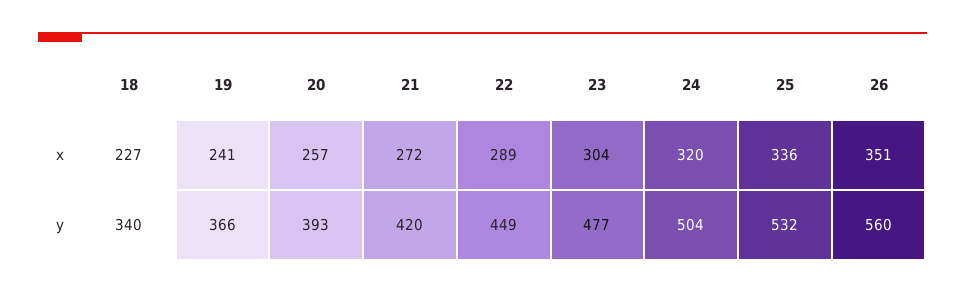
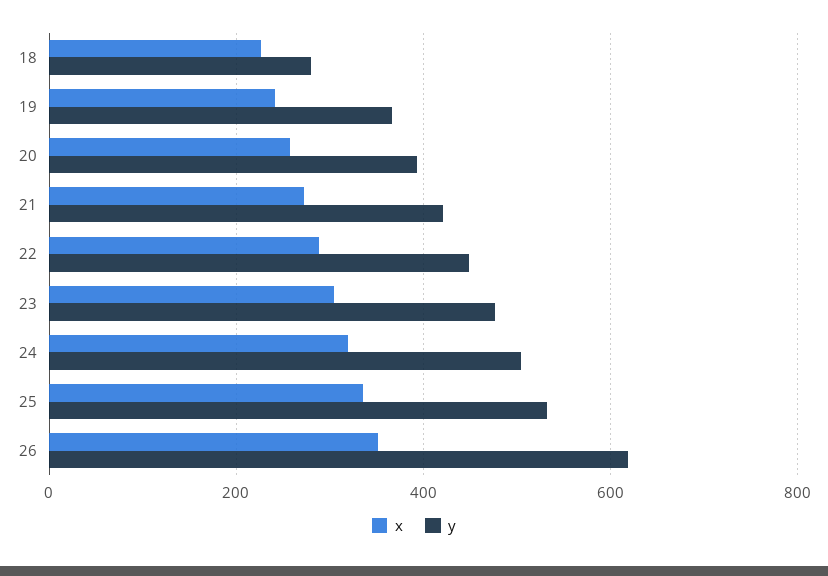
  {
    "x": {
      "18": 227,
      "19": 241,
      "20": 257,
      "21": 272,
      "22": 289,
      "23": 304,
      "24": 320,
      "25": 336,
      "26": 351
    },
    "y": {
-     "18": 340,
+     "18": 280,
      "19": 366,
      "20": 393,
      "21": 420,
      "22": 449,
      "23": 477,
      "24": 504,
      "25": 532,
-     "26": 560
+     "26": 620
    }
  }

